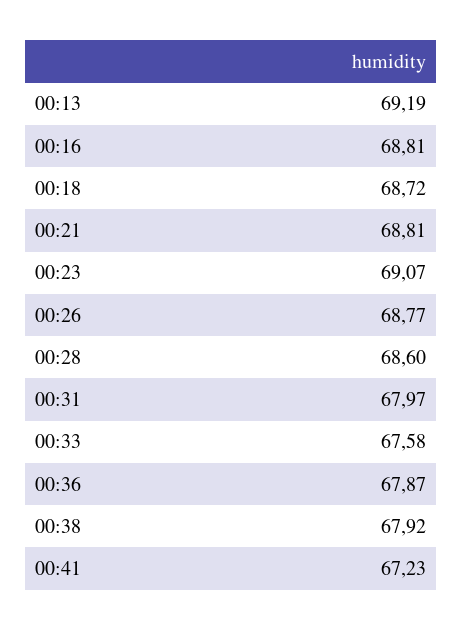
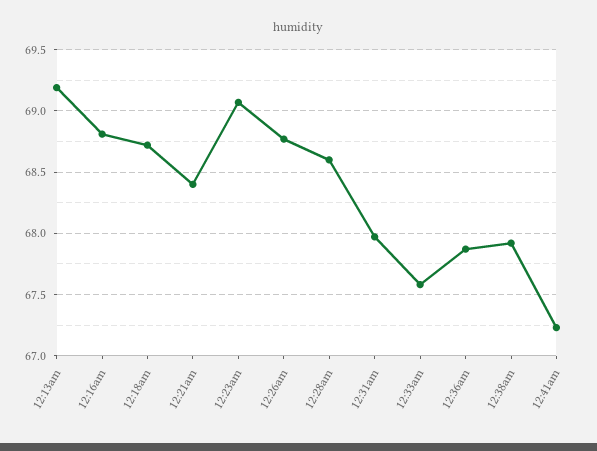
  {
    "00:13": 69.19,
    "00:16": 68.81,
    "00:18": 68.72,
-   "00:21": 68.81,
+   "00:21": 68.4,
    "00:23": 69.07,
    "00:26": 68.77,
    "00:28": 68.6,
    "00:31": 67.97,
    "00:33": 67.58,
    "00:36": 67.87,
    "00:38": 67.92,
    "00:41": 67.23
  }

